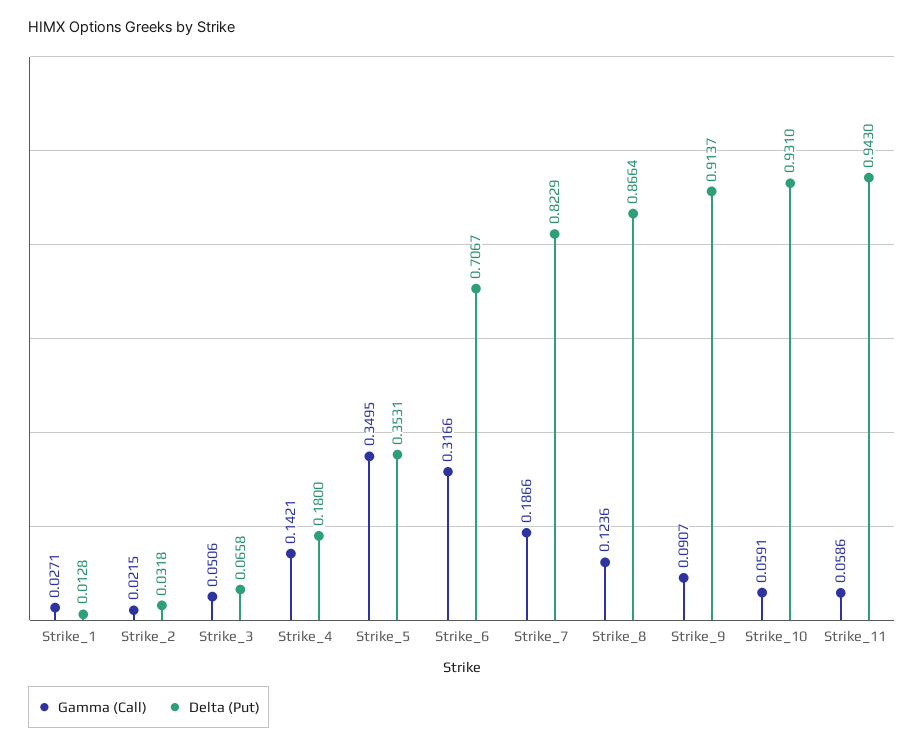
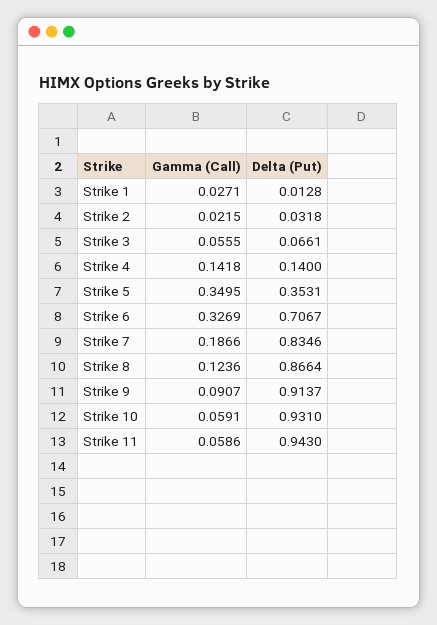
  {
    "Gamma (Call)": {
      "Strike_1": 0.0271,
      "Strike_2": 0.0215,
-     "Strike_3": 0.0506,
+     "Strike_3": 0.0555,
-     "Strike_4": 0.1421,
+     "Strike_4": 0.1418,
      "Strike_5": 0.3495,
-     "Strike_6": 0.3166,
+     "Strike_6": 0.3269,
      "Strike_7": 0.1866,
      "Strike_8": 0.1236,
      "Strike_9": 0.0907,
      "Strike_10": 0.0591,
      "Strike_11": 0.0586
    },
    "Delta (Put)": {
      "Strike_1": 0.0128,
      "Strike_2": 0.0318,
-     "Strike_3": 0.0658,
+     "Strike_3": 0.0661,
-     "Strike_4": 0.18,
+     "Strike_4": 0.14,
      "Strike_5": 0.3531,
      "Strike_6": 0.7067,
-     "Strike_7": 0.8229,
+     "Strike_7": 0.8346,
      "Strike_8": 0.8664,
      "Strike_9": 0.9137,
      "Strike_10": 0.931,
      "Strike_11": 0.943
    }
  }

